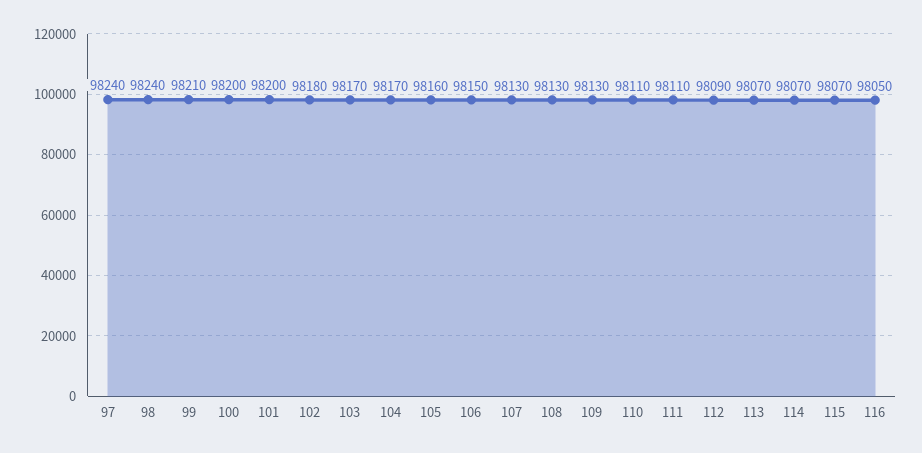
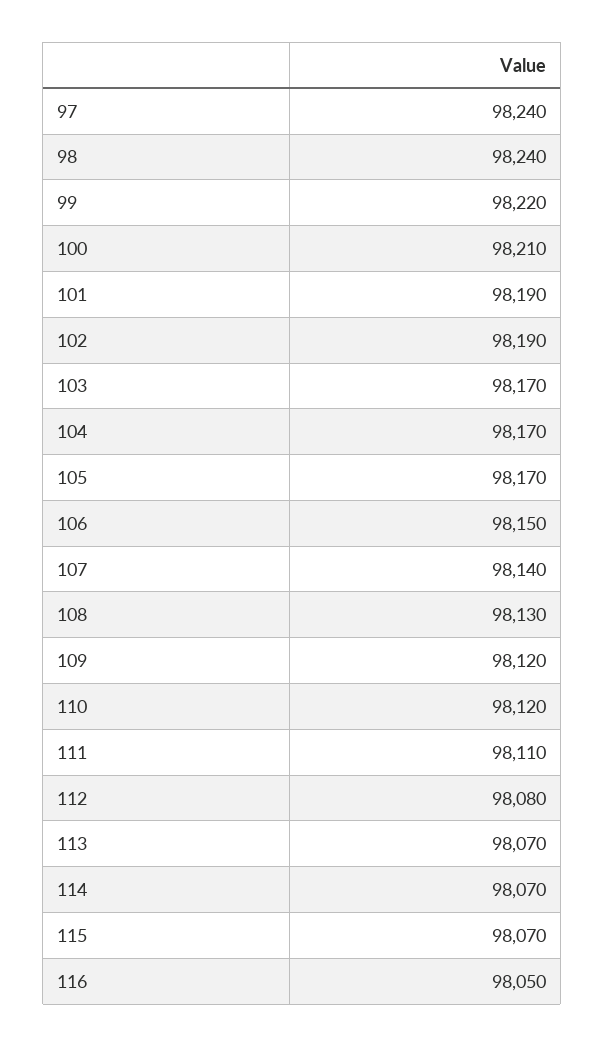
  {
    "97": 98240,
    "98": 98240,
-   "99": 98210,
+   "99": 98220,
-   "100": 98200,
+   "100": 98210,
-   "101": 98200,
+   "101": 98190,
-   "102": 98180,
+   "102": 98190,
    "103": 98170,
    "104": 98170,
-   "105": 98160,
+   "105": 98170,
    "106": 98150,
-   "107": 98130,
+   "107": 98140,
    "108": 98130,
-   "109": 98130,
+   "109": 98120,
-   "110": 98110,
+   "110": 98120,
    "111": 98110,
-   "112": 98090,
+   "112": 98080,
    "113": 98070,
    "114": 98070,
    "115": 98070,
    "116": 98050
  }

